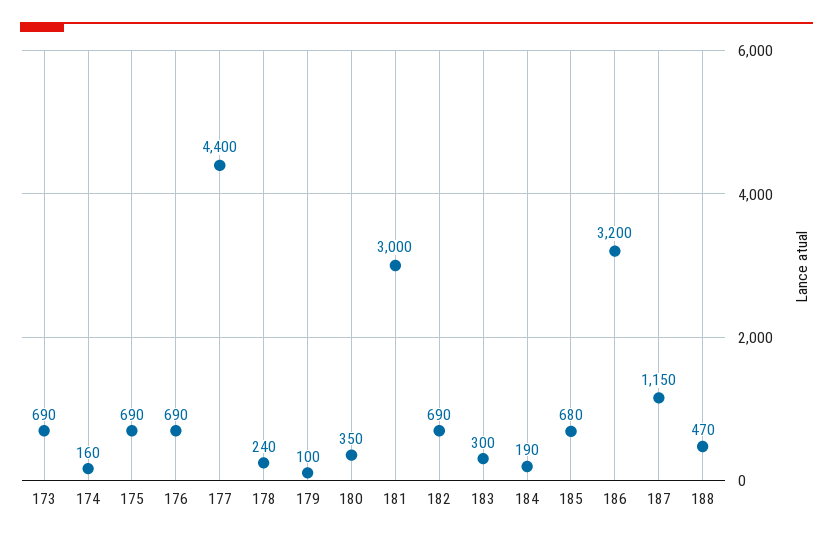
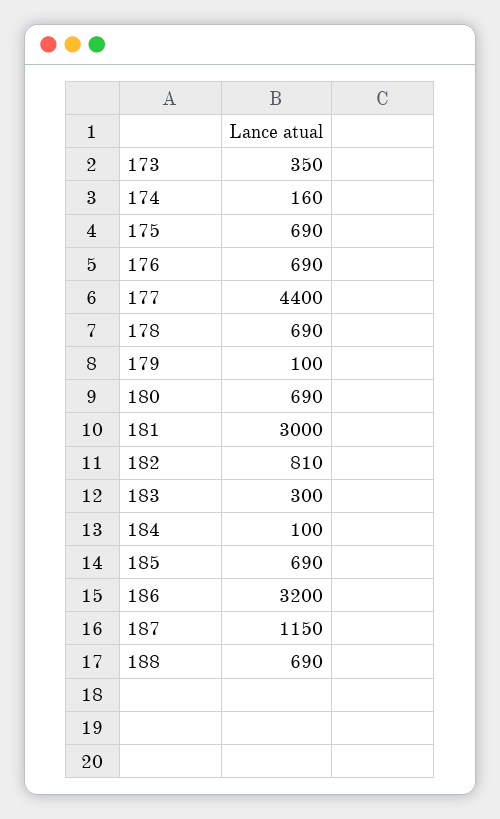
  {
-   "173": 690,
+   "173": 350,
    "174": 160,
    "175": 690,
    "176": 690,
    "177": 4400,
-   "178": 240,
+   "178": 690,
    "179": 100,
-   "180": 350,
+   "180": 690,
    "181": 3000,
-   "182": 690,
+   "182": 810,
    "183": 300,
-   "184": 190,
+   "184": 100,
-   "185": 680,
+   "185": 690,
    "186": 3200,
    "187": 1150,
-   "188": 470
+   "188": 690
  }

